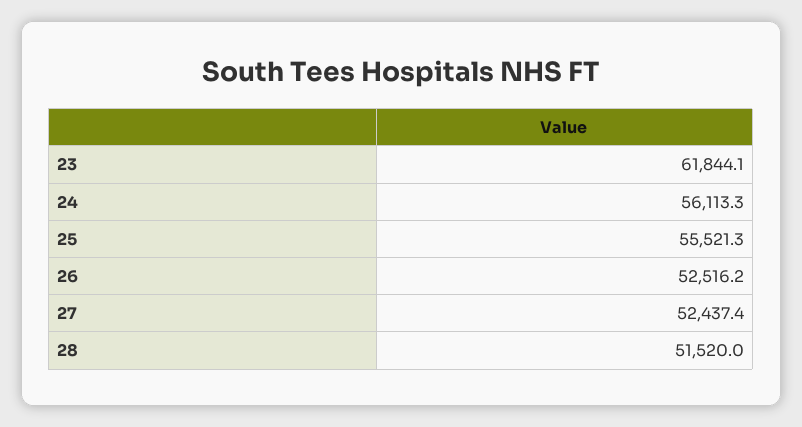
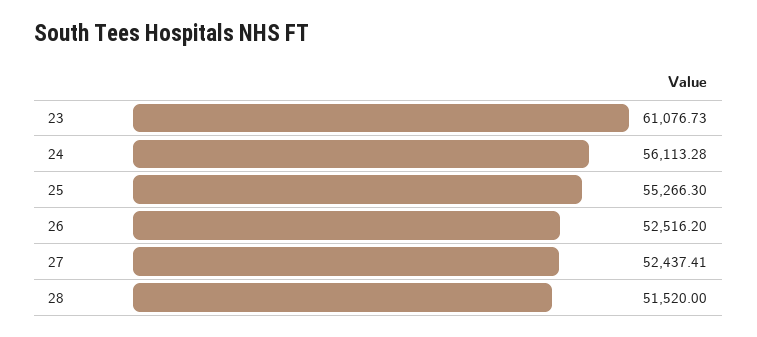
  {
-   "23": 61844.1,
+   "23": 61076.73,
    "24": 56113.28,
-   "25": 55521.3,
+   "25": 55266.3,
    "26": 52516.2,
    "27": 52437.41,
    "28": 51520
  }

